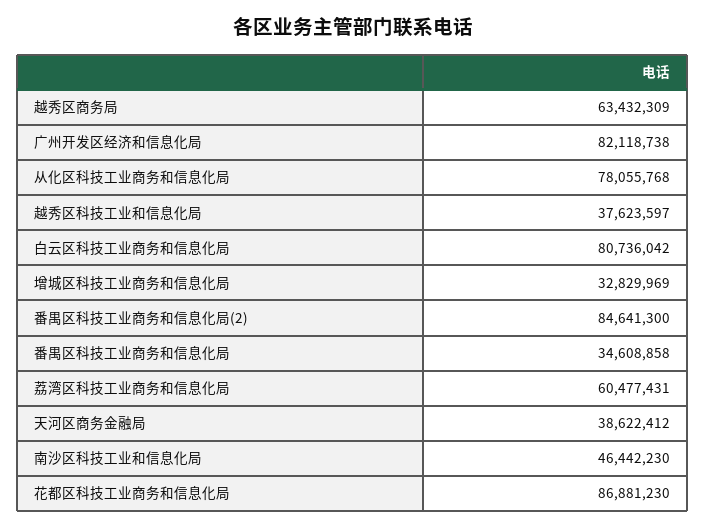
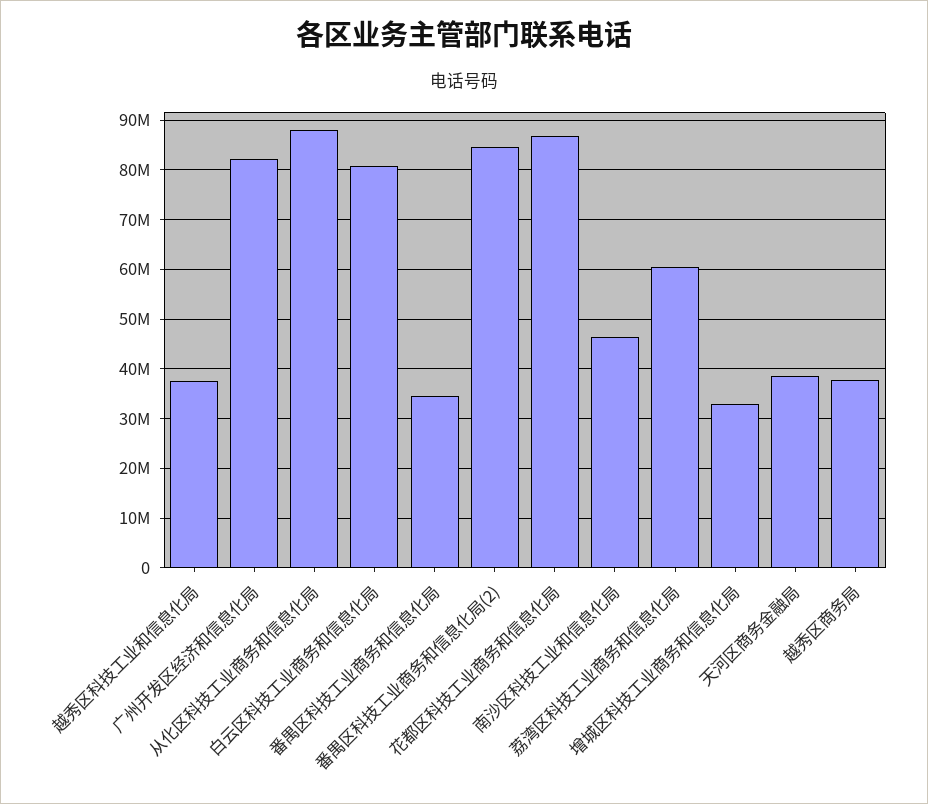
  {
-   "越秀区商务局": 63432309,
+   "越秀区商务局": 38000000,
    "广州开发区经济和信息化局": 82118738,
-   "从化区科技工业商务和信息化局": 78055768,
+   "从化区科技工业商务和信息化局": 88000000,
    "越秀区科技工业和信息化局": 37623597,
    "白云区科技工业商务和信息化局": 80736042,
    "增城区科技工业商务和信息化局": 32829969,
    "番禺区科技工业商务和信息化局(2)": 84641300,
    "番禺区科技工业商务和信息化局": 34608858,
    "荔湾区科技工业商务和信息化局": 60477431,
    "天河区商务金融局": 38622412,
    "南沙区科技工业和信息化局": 46442230,
    "花都区科技工业商务和信息化局": 86881230
  }

